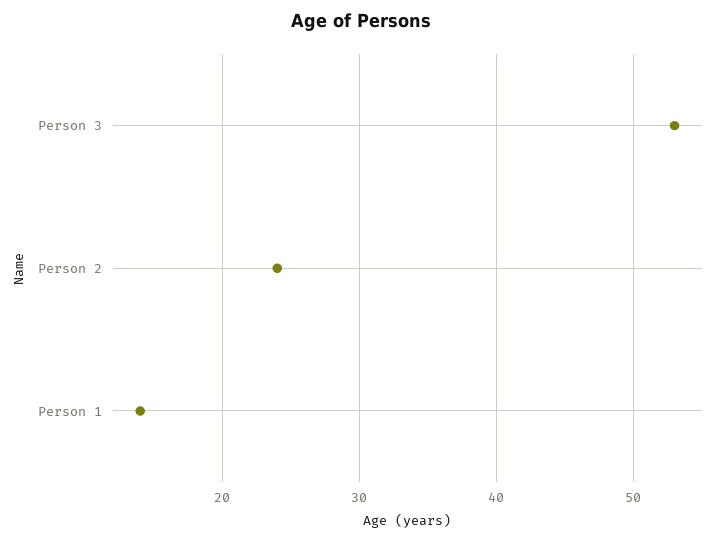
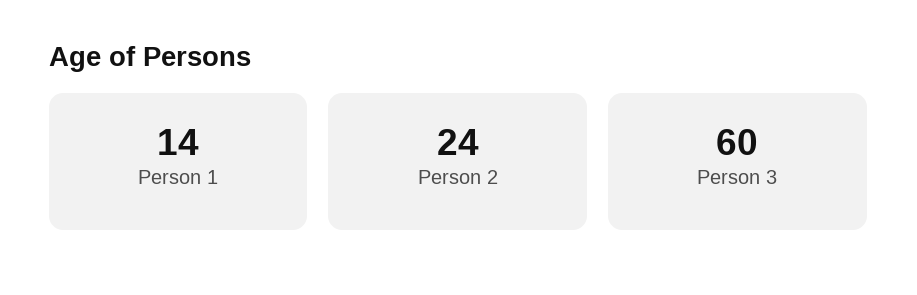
  {
-   "Person 3": 53,
+   "Person 3": 60,
    "Person 2": 24,
    "Person 1": 14
  }

